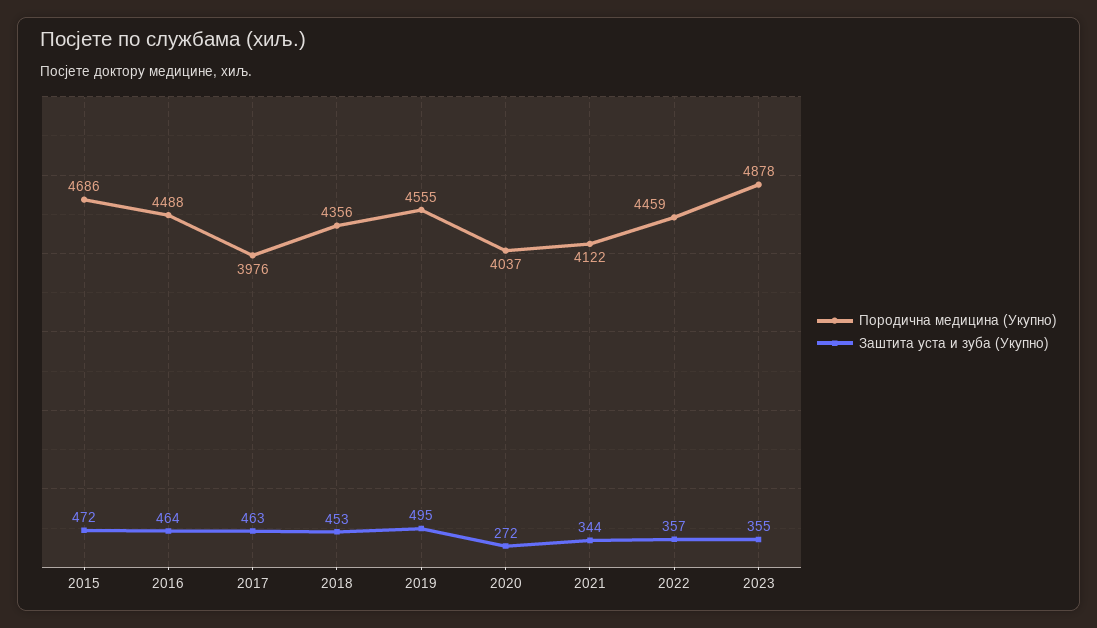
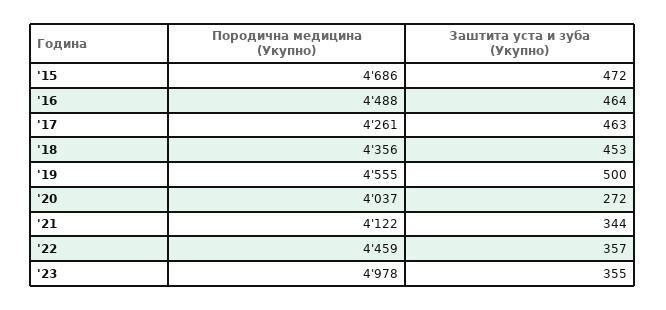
  {
    "Породична медицина (Укупно)": {
      "2015": 4686,
      "2016": 4488,
-     "2017": 3976,
+     "2017": 4261,
      "2018": 4356,
      "2019": 4555,
      "2020": 4037,
      "2021": 4122,
      "2022": 4459,
-     "2023": 4878
+     "2023": 4978
    },
    "Заштита уста и зуба (Укупно)": {
      "2015": 472,
      "2016": 464,
      "2017": 463,
      "2018": 453,
-     "2019": 495,
+     "2019": 500,
      "2020": 272,
      "2021": 344,
      "2022": 357,
      "2023": 355
    }
  }

